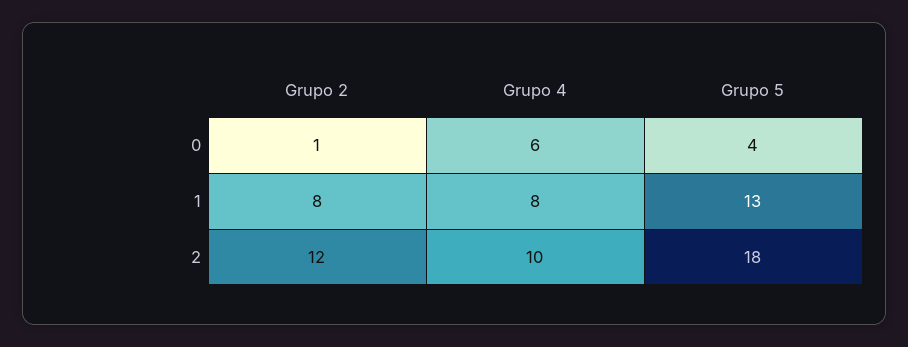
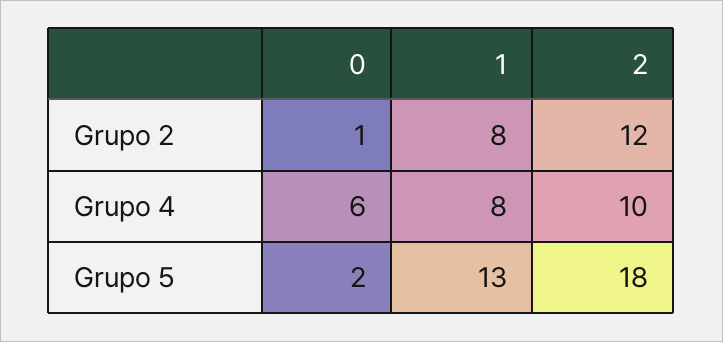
  {
    "Grupo 2": {
      "0": 1,
      "1": 8,
      "2": 12
    },
    "Grupo 4": {
      "0": 6,
      "1": 8,
      "2": 10
    },
    "Grupo 5": {
-     "0": 4,
+     "0": 2,
      "1": 13,
      "2": 18
    }
  }

